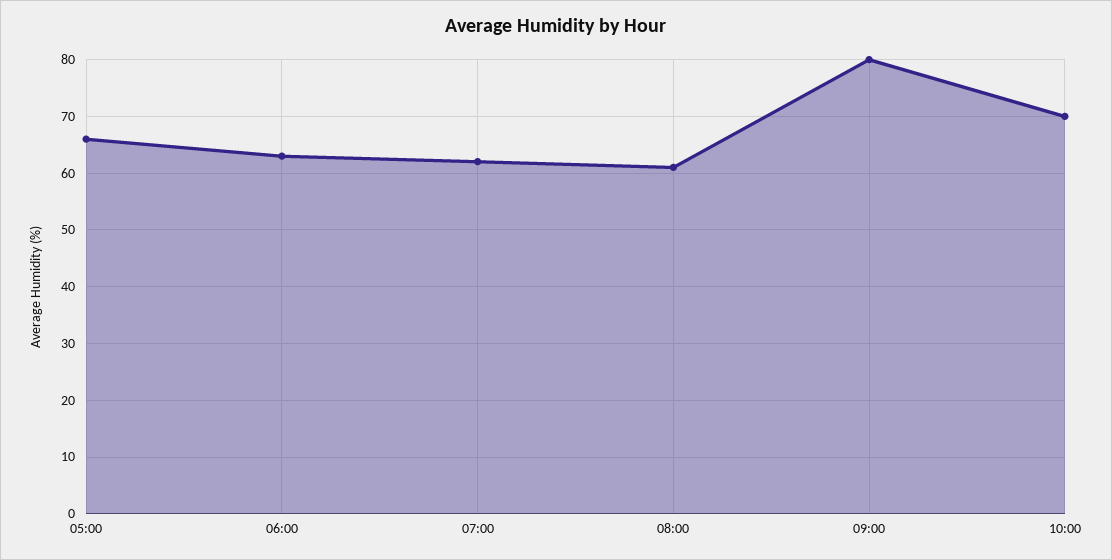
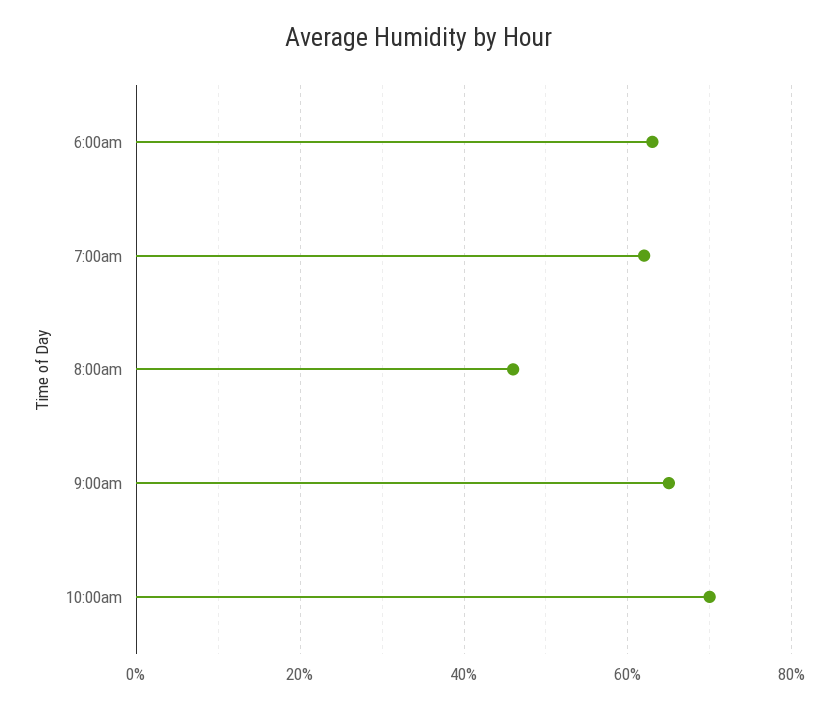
  {
-   "05:00": 65,
    "06:00": 65,
    "07:00": 60,
-   "08:00": 60,
+   "08:00": 45,
-   "09:00": 80,
+   "09:00": 65,
    "10:00": 70
  }

